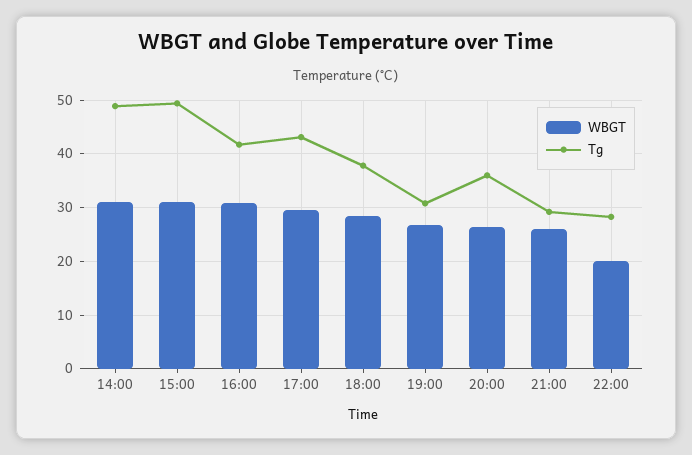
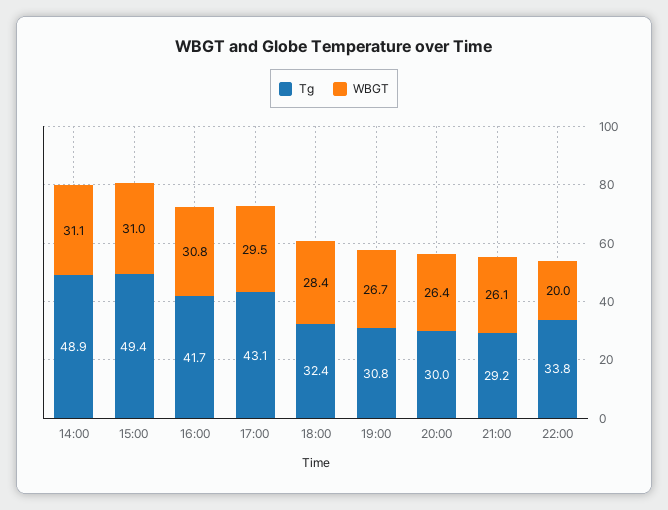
  {
    "WBGT": {
      "14:00": 31.1,
      "15:00": 31,
      "16:00": 30.8,
      "17:00": 29.5,
      "18:00": 28.4,
      "19:00": 26.7,
      "20:00": 26.4,
      "21:00": 26.1,
      "22:00": 20
    },
    "Tg": {
      "14:00": 48.9,
      "15:00": 49.4,
      "16:00": 41.7,
      "17:00": 43.1,
-     "18:00": 38,
+     "18:00": 32.4,
      "19:00": 30.8,
-     "20:00": 36,
+     "20:00": 30,
      "21:00": 29.2,
-     "22:00": 28
+     "22:00": 33.8
    }
  }

